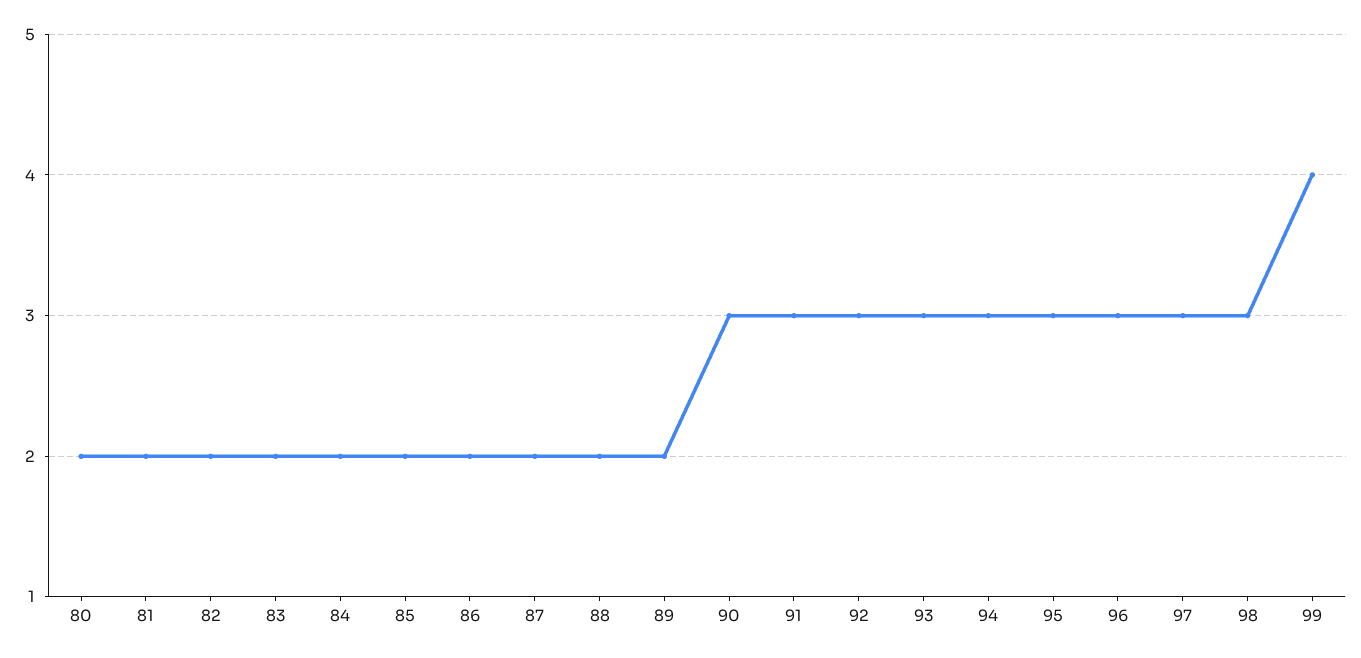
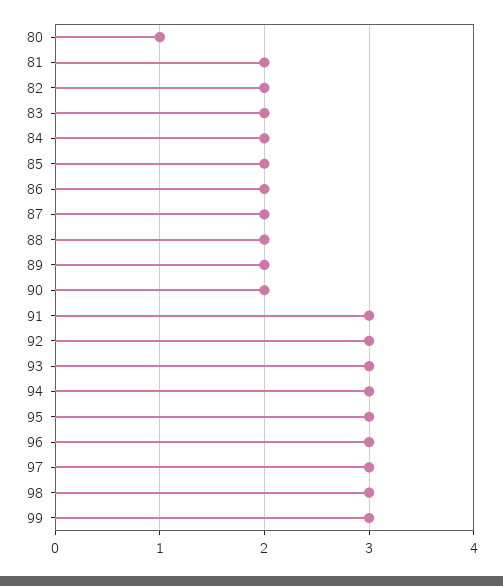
  {
-   "80": 2,
+   "80": 1,
    "81": 2,
    "82": 2,
    "83": 2,
    "84": 2,
    "85": 2,
    "86": 2,
    "87": 2,
    "88": 2,
    "89": 2,
-   "90": 3,
+   "90": 2,
    "91": 3,
    "92": 3,
    "93": 3,
    "94": 3,
    "95": 3,
    "96": 3,
    "97": 3,
    "98": 3,
-   "99": 4
+   "99": 3
  }

